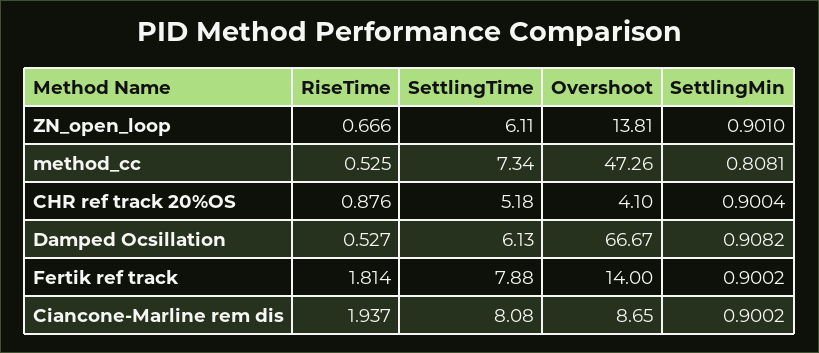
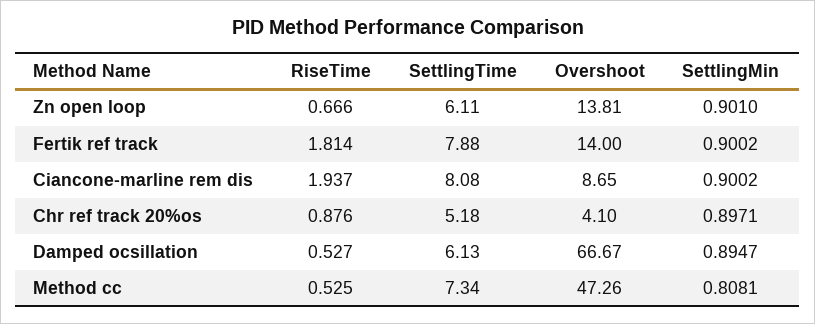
  {
    "RiseTime": {
      "ZN_open_loop": 0.666,
      "method_cc": 0.525,
      "CHR ref track 20%OS": 0.876,
      "Damped Ocsillation": 0.527,
      "Fertik ref track": 1.814,
      "Ciancone-Marline rem dis": 1.937
    },
    "SettlingTime": {
      "ZN_open_loop": 6.11,
      "method_cc": 7.34,
      "CHR ref track 20%OS": 5.18,
      "Damped Ocsillation": 6.13,
      "Fertik ref track": 7.88,
      "Ciancone-Marline rem dis": 8.08
    },
    "Overshoot": {
      "ZN_open_loop": 13.81,
      "method_cc": 47.26,
      "CHR ref track 20%OS": 4.1,
      "Damped Ocsillation": 66.67,
      "Fertik ref track": 14,
      "Ciancone-Marline rem dis": 8.65
    },
    "SettlingMin": {
      "ZN_open_loop": 0.901,
      "method_cc": 0.8081,
-     "CHR ref track 20%OS": 0.9004,
+     "CHR ref track 20%OS": 0.8971,
-     "Damped Ocsillation": 0.9082,
+     "Damped Ocsillation": 0.8947,
      "Fertik ref track": 0.9002,
      "Ciancone-Marline rem dis": 0.9002
    }
  }

